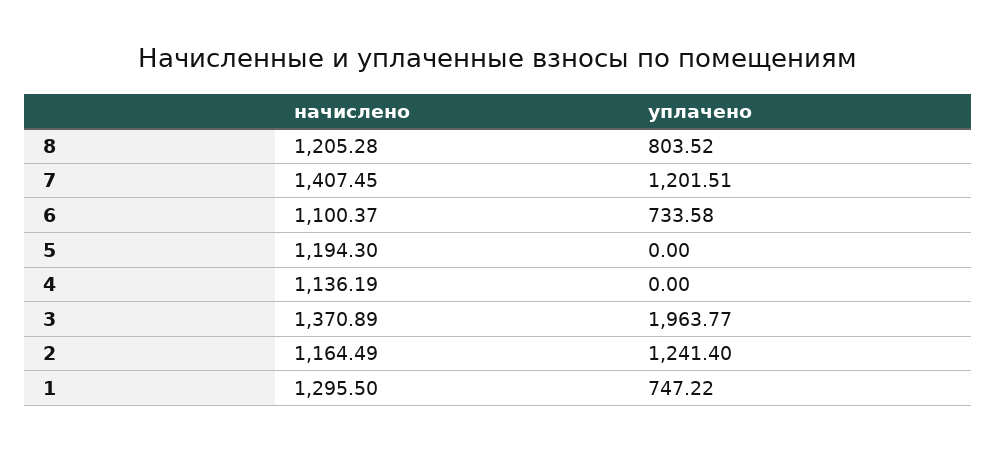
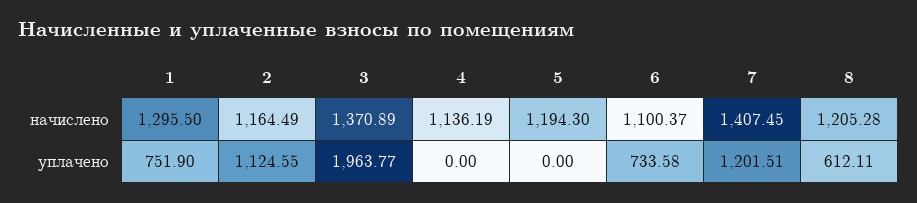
  {
    "начислено": {
      "8": 1205.28,
      "7": 1407.45,
      "6": 1100.37,
      "5": 1194.3,
      "4": 1136.19,
      "3": 1370.89,
      "2": 1164.49,
      "1": 1295.5
    },
    "уплачено": {
-     "8": 803.52,
+     "8": 612.11,
      "7": 1201.51,
      "6": 733.58,
      "5": 0,
      "4": 0,
      "3": 1963.77,
-     "2": 1241.4,
+     "2": 1124.55,
-     "1": 747.22
+     "1": 751.9
    }
  }

